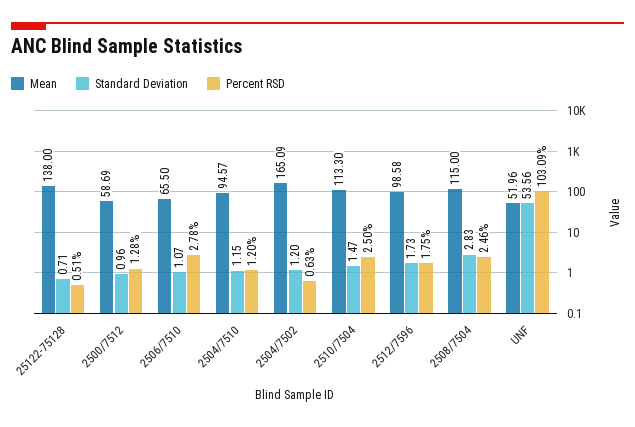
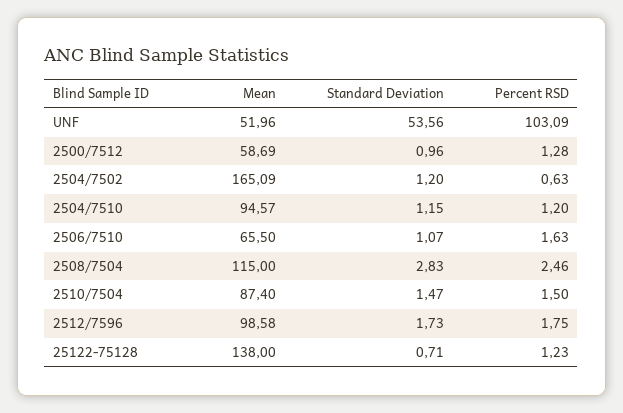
  {
    "Mean": {
      "25122-75128": 138,
      "2500/7512": 58.69,
      "2506/7510": 65.5,
      "2504/7510": 94.57,
      "2504/7502": 165.09,
-     "2510/7504": 113.3,
+     "2510/7504": 87.4,
      "2512/7596": 98.58,
      "2508/7504": 115,
      "UNF": 51.96
    },
    "Standard Deviation": {
      "25122-75128": 0.71,
      "2500/7512": 0.96,
      "2506/7510": 1.07,
      "2504/7510": 1.15,
      "2504/7502": 1.2,
      "2510/7504": 1.47,
      "2512/7596": 1.73,
      "2508/7504": 2.83,
      "UNF": 53.56
    },
    "Percent RSD": {
-     "25122-75128": 0.51,
+     "25122-75128": 1.23,
      "2500/7512": 1.28,
-     "2506/7510": 2.78,
+     "2506/7510": 1.63,
      "2504/7510": 1.2,
      "2504/7502": 0.63,
-     "2510/7504": 2.5,
+     "2510/7504": 1.5,
      "2512/7596": 1.75,
      "2508/7504": 2.46,
      "UNF": 103.09
    }
  }

